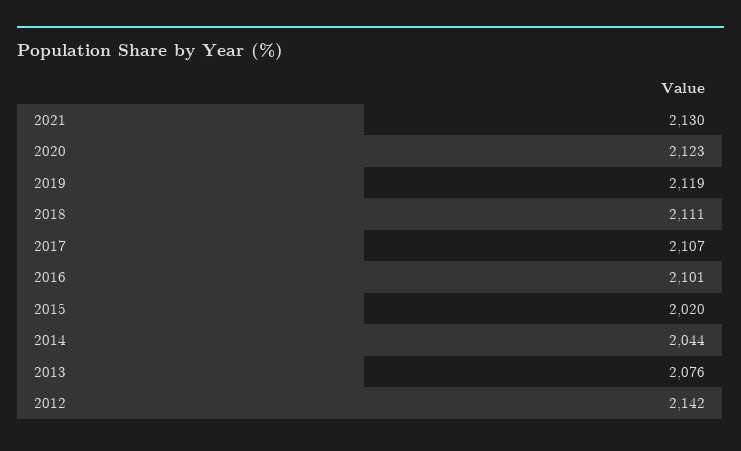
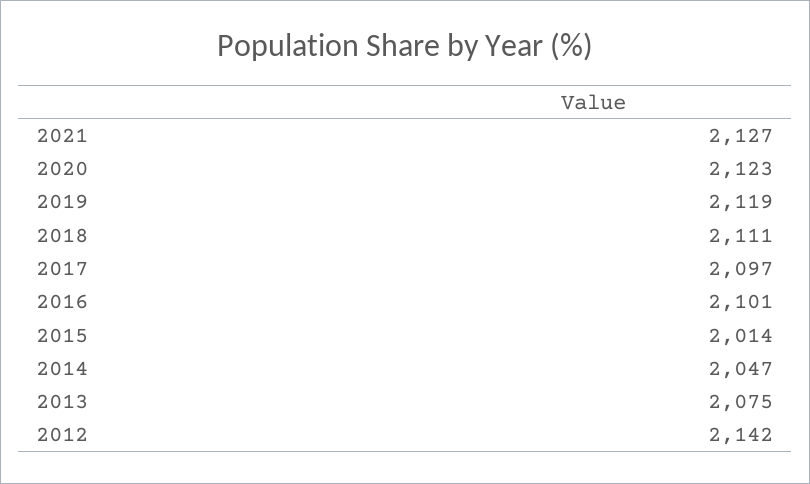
  {
-   "2021": 2130,
+   "2021": 2127,
    "2020": 2123,
    "2019": 2119,
    "2018": 2111,
-   "2017": 2107,
+   "2017": 2097,
    "2016": 2101,
-   "2015": 2020,
+   "2015": 2014,
-   "2014": 2044,
+   "2014": 2047,
-   "2013": 2076,
+   "2013": 2075,
    "2012": 2142
  }

